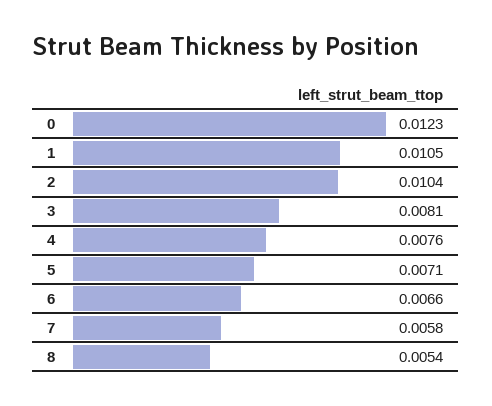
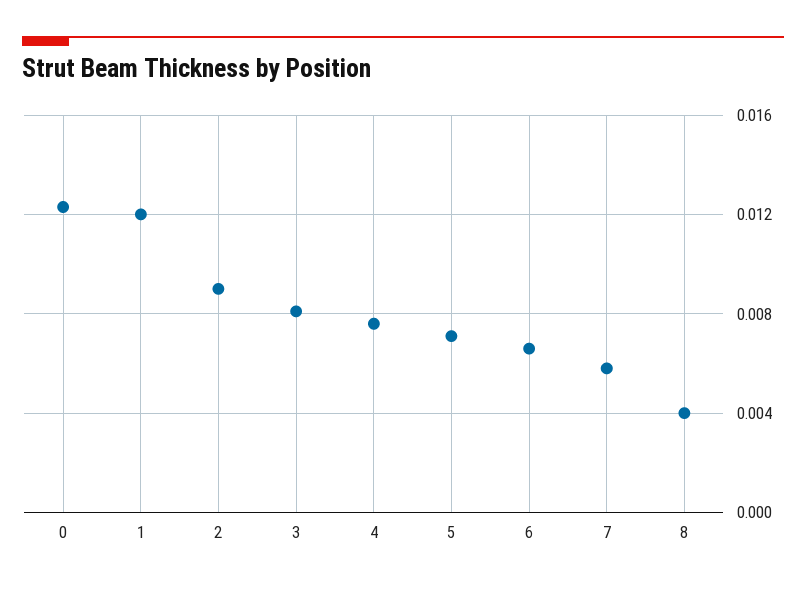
  {
    "0": 0.0123,
-   "1": 0.0105,
+   "1": 0.012,
-   "2": 0.0104,
+   "2": 0.009,
    "3": 0.0081,
    "4": 0.0076,
    "5": 0.0071,
    "6": 0.0066,
    "7": 0.0058,
-   "8": 0.0054
+   "8": 0.004
  }

